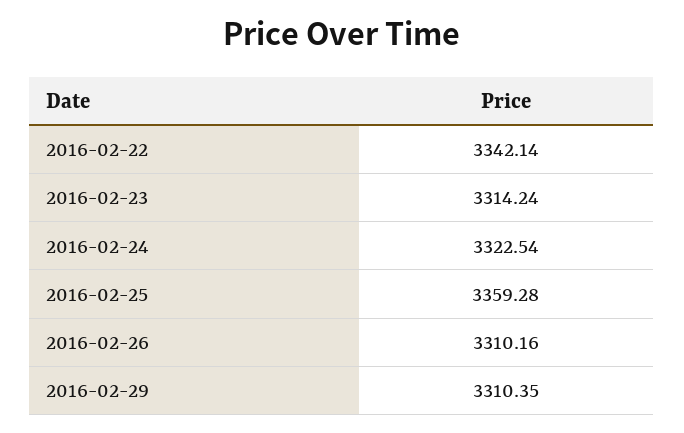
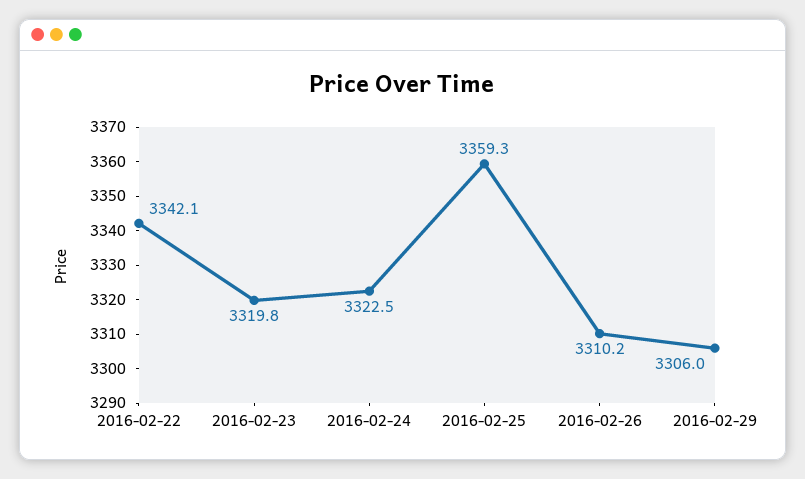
  {
    "2016-02-22": 3342.14,
-   "2016-02-23": 3314.24,
+   "2016-02-23": 3319.8,
    "2016-02-24": 3322.54,
    "2016-02-25": 3359.28,
    "2016-02-26": 3310.16,
-   "2016-02-29": 3310.35
+   "2016-02-29": 3306
  }

